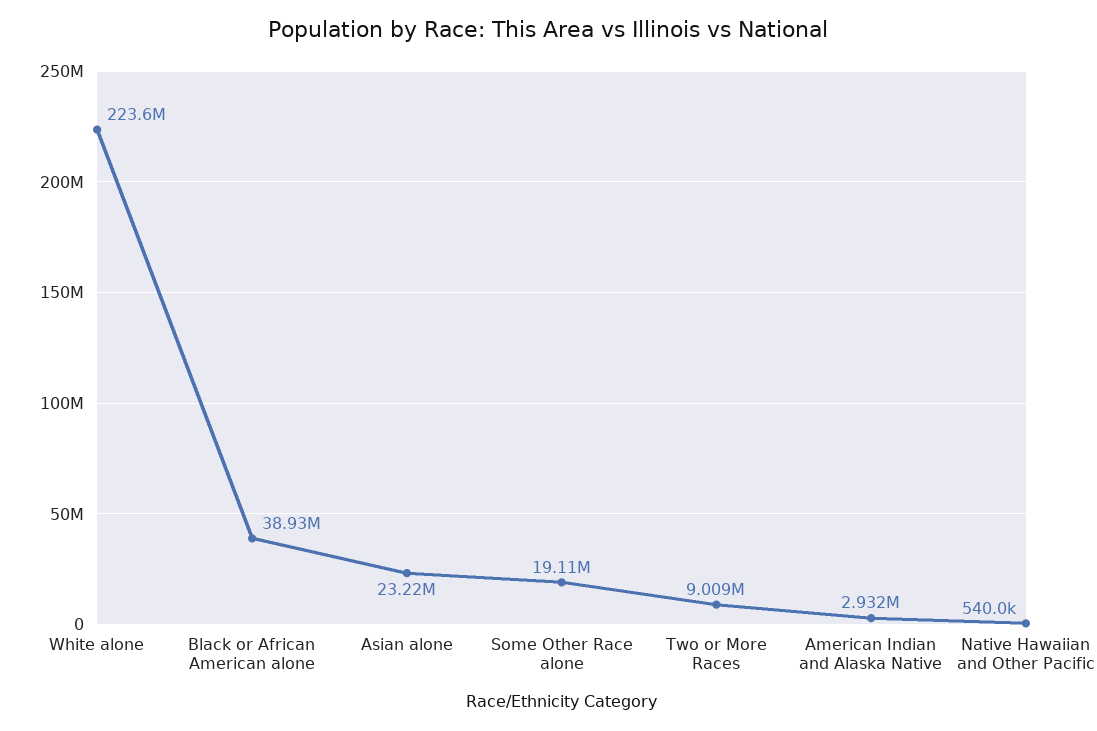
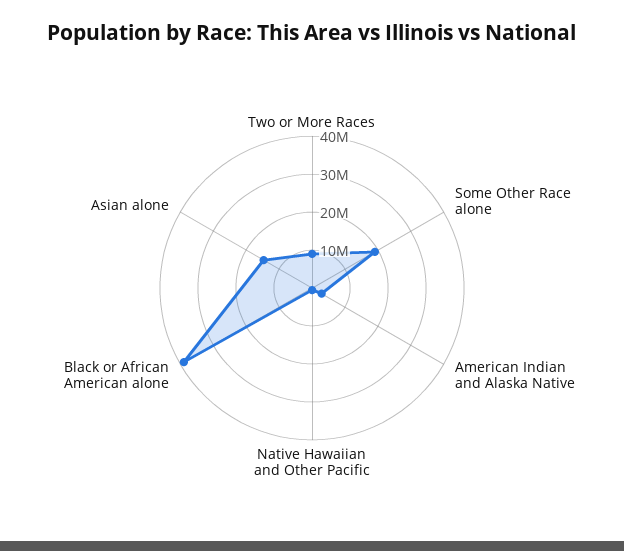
  {
-   "White alone": 223600000,
    "Black or African American alone": 38930000,
-   "Asian alone": 23220000,
+   "Asian alone": 15000000,
    "Some Other Race alone": 19110000,
    "Two or More Races": 9009000,
    "American Indian and Alaska Native": 2932000,
    "Native Hawaiian and Other Pacific": 540000
  }

